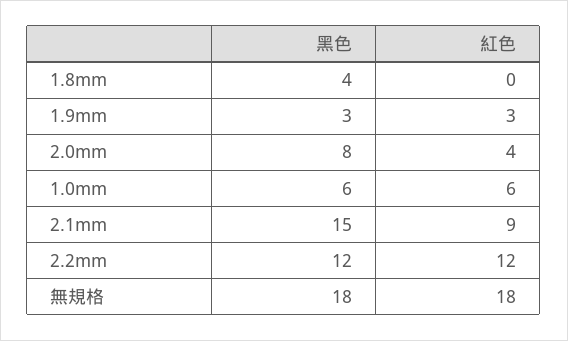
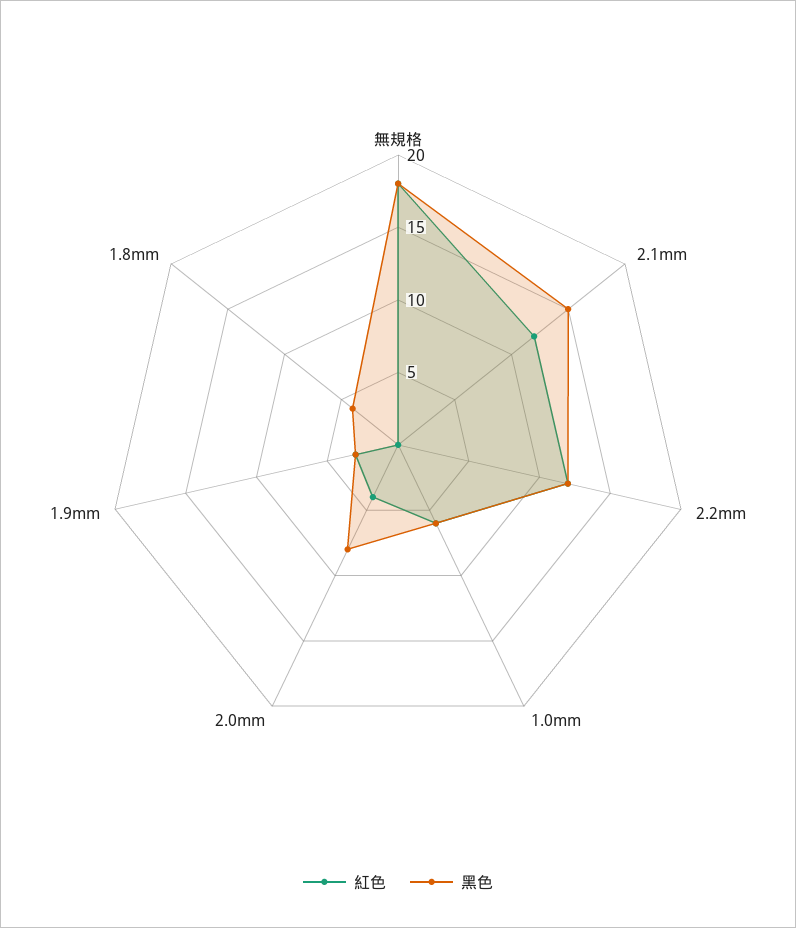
  {
    "黑色": {
      "1.8mm": 4,
      "1.9mm": 3,
      "2.0mm": 8,
      "1.0mm": 6,
      "2.1mm": 15,
      "2.2mm": 12,
      "無規格": 18
    },
    "紅色": {
      "1.8mm": 0,
      "1.9mm": 3,
      "2.0mm": 4,
      "1.0mm": 6,
-     "2.1mm": 9,
+     "2.1mm": 12,
      "2.2mm": 12,
      "無規格": 18
    }
  }

